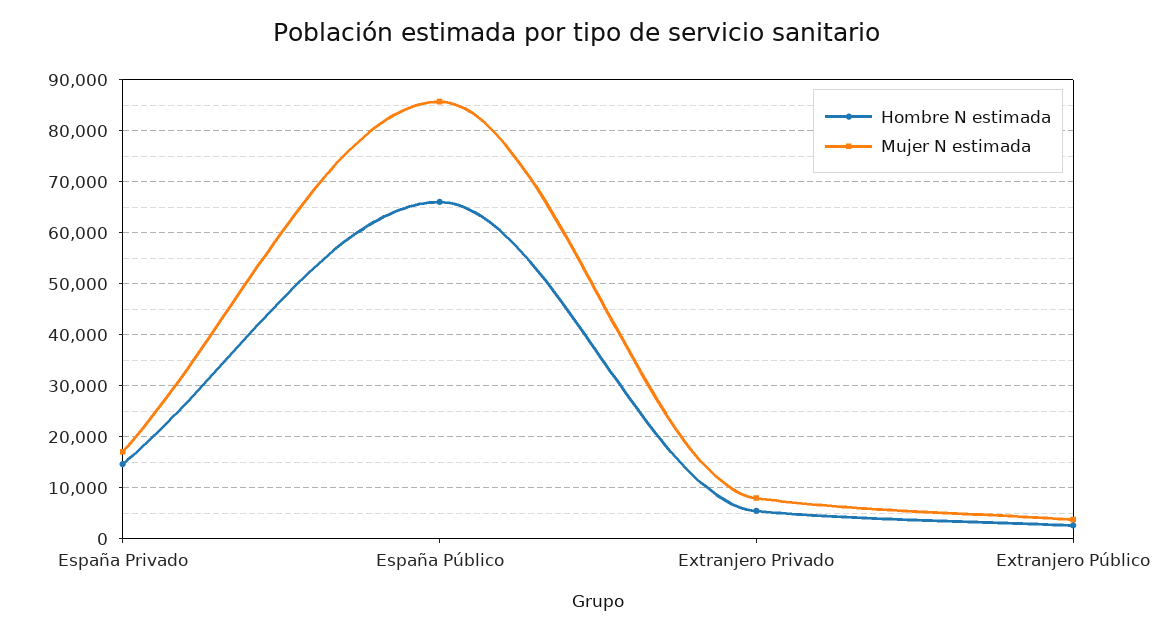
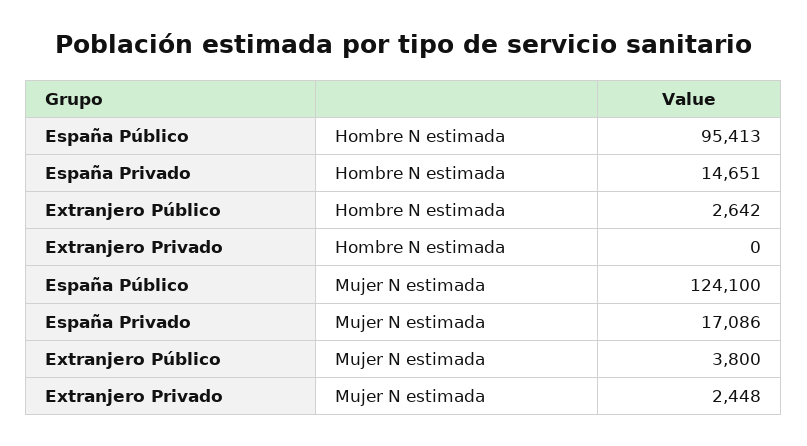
  {
    "Hombre N estimada": {
      "España Privado": 14651,
-     "España Público": 66000,
+     "España Público": 95413,
-     "Extranjero Privado": 6000,
+     "Extranjero Privado": 0,
      "Extranjero Público": 2642
    },
    "Mujer N estimada": {
      "España Privado": 17086,
-     "España Público": 86000,
+     "España Público": 124100,
-     "Extranjero Privado": 8000,
+     "Extranjero Privado": 2448,
      "Extranjero Público": 3800
    }
  }

